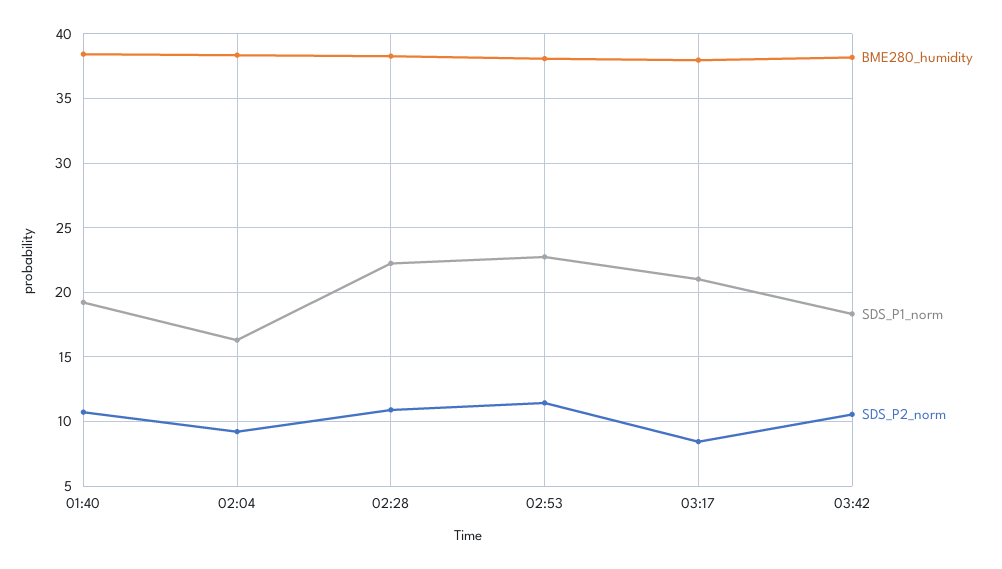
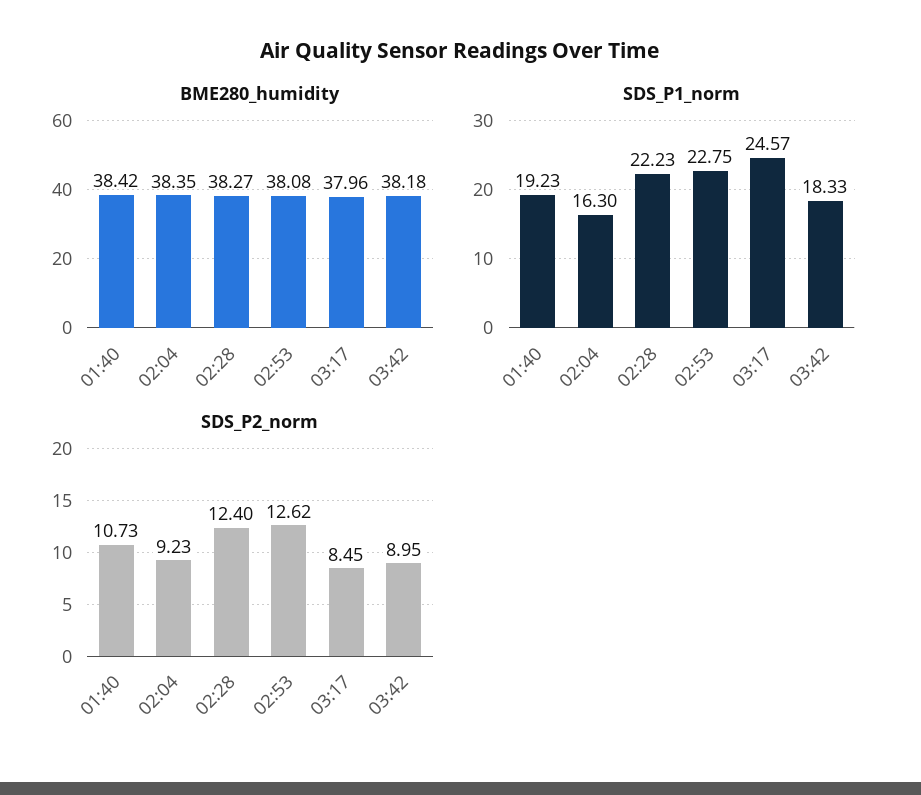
  {
    "BME280_humidity": {
      "01:40": 38.42,
      "02:04": 38.35,
      "02:28": 38.27,
      "02:53": 38.08,
      "03:17": 37.96,
      "03:42": 38.18
    },
    "SDS_P1_norm": {
      "01:40": 19.23,
      "02:04": 16.3,
      "02:28": 22.23,
      "02:53": 22.75,
-     "03:17": 21,
+     "03:17": 24.57,
      "03:42": 18.33
    },
    "SDS_P2_norm": {
      "01:40": 10.73,
      "02:04": 9.23,
-     "02:28": 11,
+     "02:28": 12.4,
-     "02:53": 11.5,
+     "02:53": 12.62,
      "03:17": 8.45,
-     "03:42": 10.5
+     "03:42": 8.95
    }
  }

